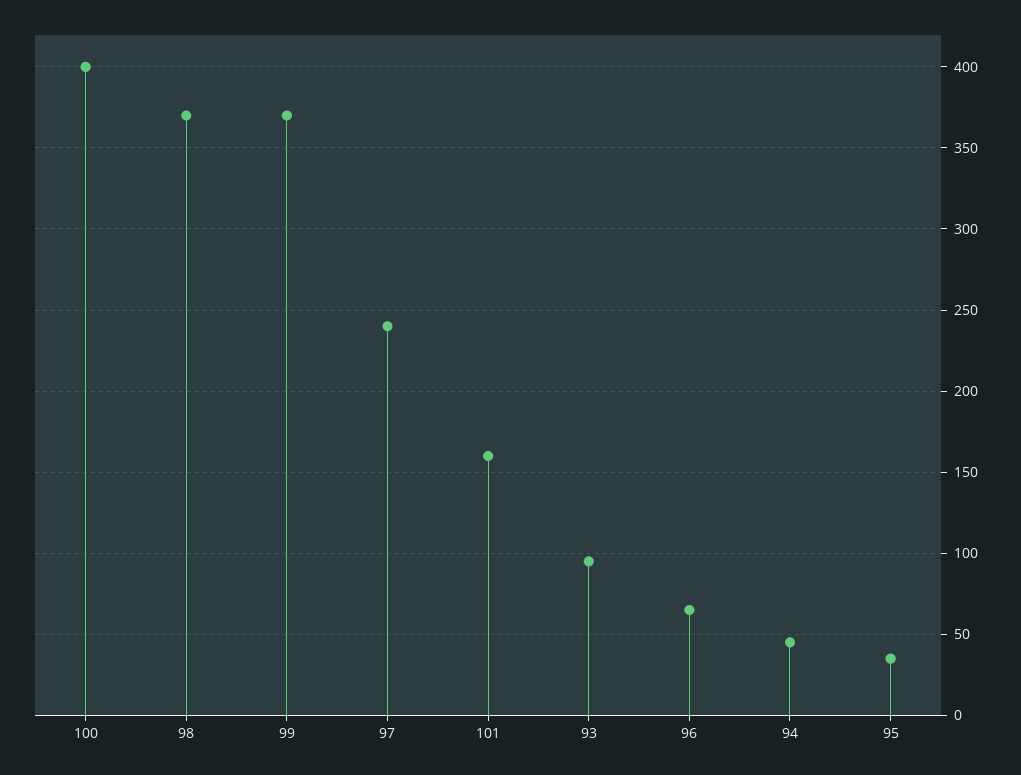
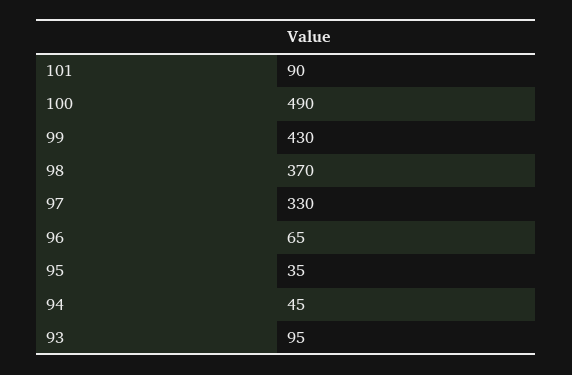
  {
-   "100": 400,
+   "100": 490,
    "98": 370,
-   "99": 370,
+   "99": 430,
-   "97": 240,
+   "97": 330,
-   "101": 160,
+   "101": 90,
    "93": 95,
    "96": 65,
    "94": 45,
    "95": 35
  }

